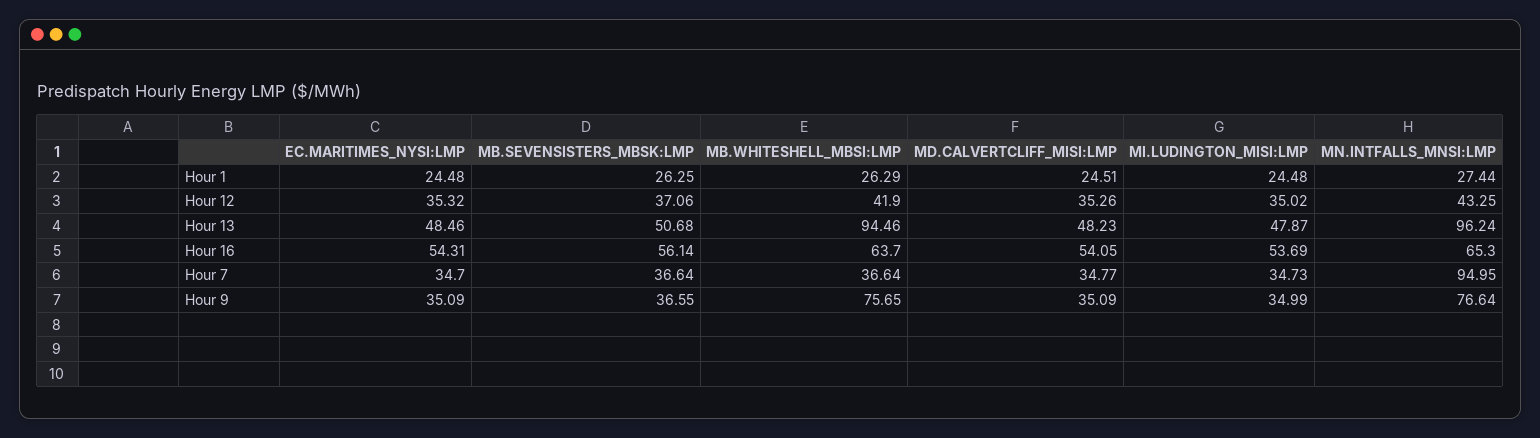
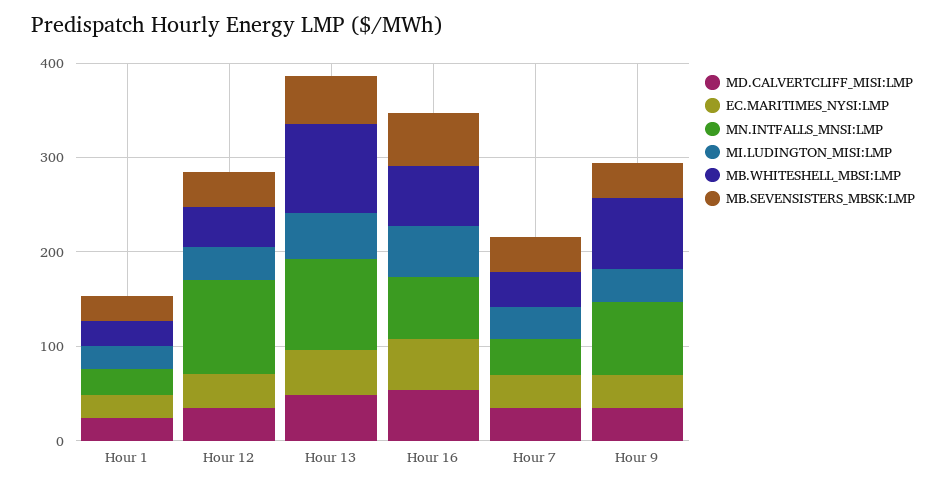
  {
    "EC.MARITIMES_NYSI:LMP": {
      "Hour 1": 24.48,
      "Hour 12": 35.32,
      "Hour 13": 48.46,
      "Hour 16": 54.31,
      "Hour 7": 34.7,
      "Hour 9": 35.09
    },
    "MB.SEVENSISTERS_MBSK:LMP": {
      "Hour 1": 26.25,
      "Hour 12": 37.06,
      "Hour 13": 50.68,
      "Hour 16": 56.14,
      "Hour 7": 36.64,
      "Hour 9": 36.55
    },
    "MB.WHITESHELL_MBSI:LMP": {
      "Hour 1": 26.29,
      "Hour 12": 41.9,
      "Hour 13": 94.46,
      "Hour 16": 63.7,
      "Hour 7": 36.64,
      "Hour 9": 75.65
    },
    "MD.CALVERTCLIFF_MISI:LMP": {
      "Hour 1": 24.51,
      "Hour 12": 35.26,
      "Hour 13": 48.23,
      "Hour 16": 54.05,
      "Hour 7": 34.77,
      "Hour 9": 35.09
    },
    "MI.LUDINGTON_MISI:LMP": {
      "Hour 1": 24.48,
      "Hour 12": 35.02,
      "Hour 13": 47.87,
      "Hour 16": 53.69,
      "Hour 7": 34.73,
      "Hour 9": 34.99
    },
    "MN.INTFALLS_MNSI:LMP": {
      "Hour 1": 27.44,
-     "Hour 12": 43.25,
+     "Hour 12": 100,
      "Hour 13": 96.24,
      "Hour 16": 65.3,
-     "Hour 7": 94.95,
+     "Hour 7": 40,
      "Hour 9": 76.64
    }
  }

